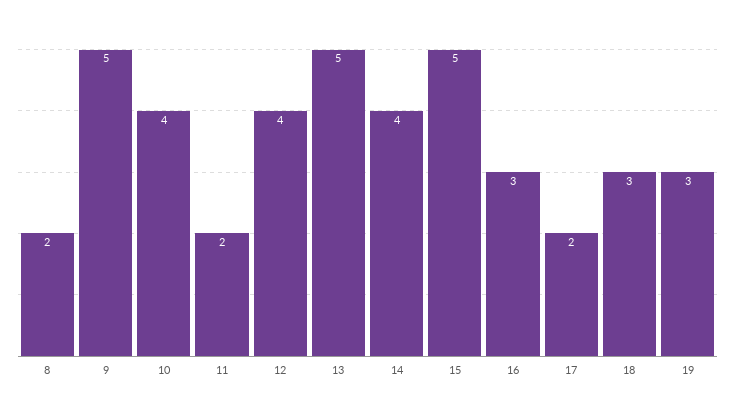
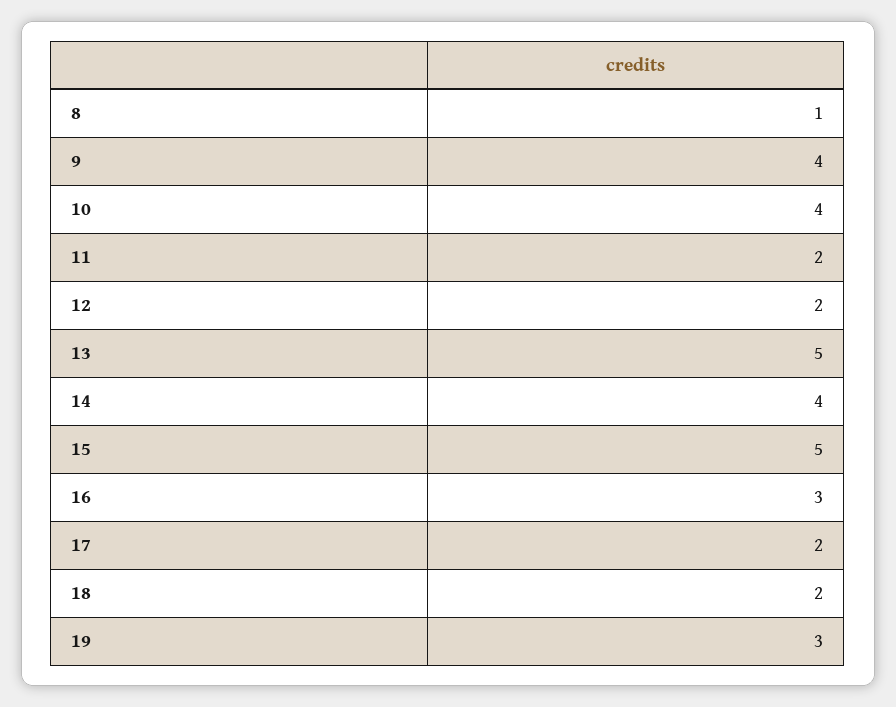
  {
-   "8": 2,
+   "8": 1,
-   "9": 5,
+   "9": 4,
    "10": 4,
    "11": 2,
-   "12": 4,
+   "12": 2,
    "13": 5,
    "14": 4,
    "15": 5,
    "16": 3,
    "17": 2,
-   "18": 3,
+   "18": 2,
    "19": 3
  }

